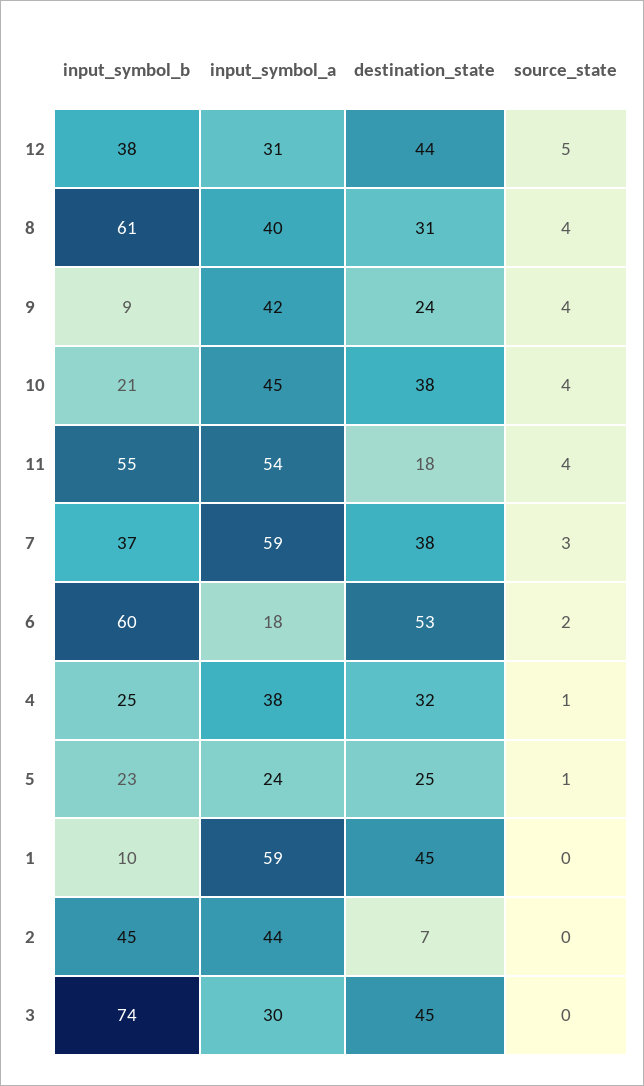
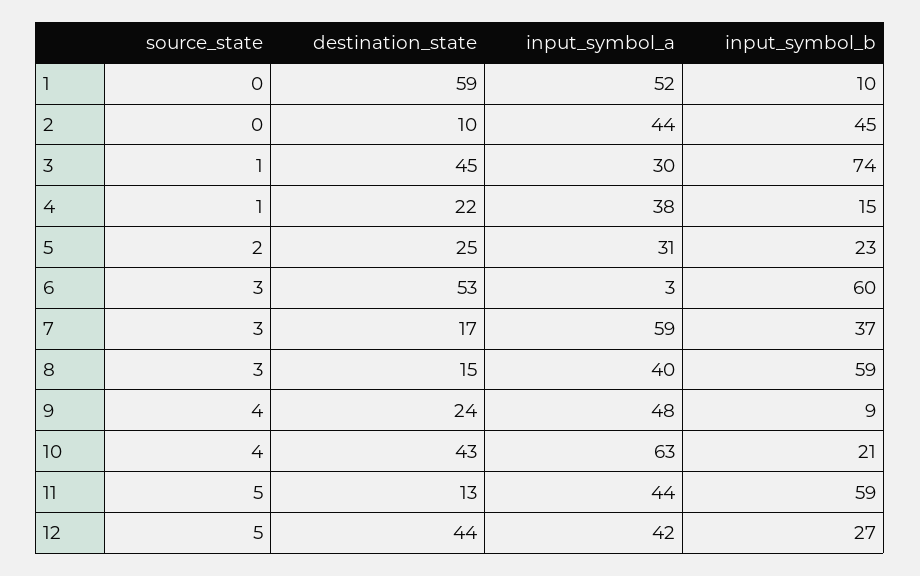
  {
    "input_symbol_b": {
-     "12": 38,
+     "12": 27,
-     "8": 61,
+     "8": 59,
      "9": 9,
      "10": 21,
-     "11": 55,
+     "11": 59,
      "7": 37,
      "6": 60,
-     "4": 25,
+     "4": 15,
      "5": 23,
      "1": 10,
      "2": 45,
      "3": 74
    },
    "input_symbol_a": {
-     "12": 31,
+     "12": 42,
      "8": 40,
-     "9": 42,
+     "9": 48,
-     "10": 45,
+     "10": 63,
-     "11": 54,
+     "11": 44,
      "7": 59,
-     "6": 18,
+     "6": 3,
      "4": 38,
-     "5": 24,
+     "5": 31,
-     "1": 59,
+     "1": 52,
      "2": 44,
      "3": 30
    },
    "destination_state": {
      "12": 44,
-     "8": 31,
+     "8": 15,
      "9": 24,
-     "10": 38,
+     "10": 43,
-     "11": 18,
+     "11": 13,
-     "7": 38,
+     "7": 17,
      "6": 53,
-     "4": 32,
+     "4": 22,
      "5": 25,
-     "1": 45,
+     "1": 59,
-     "2": 7,
+     "2": 10,
      "3": 45
    },
    "source_state": {
      "12": 5,
-     "8": 4,
+     "8": 3,
      "9": 4,
      "10": 4,
-     "11": 4,
+     "11": 5,
      "7": 3,
-     "6": 2,
+     "6": 3,
      "4": 1,
-     "5": 1,
+     "5": 2,
      "1": 0,
      "2": 0,
-     "3": 0
+     "3": 1
    }
  }

